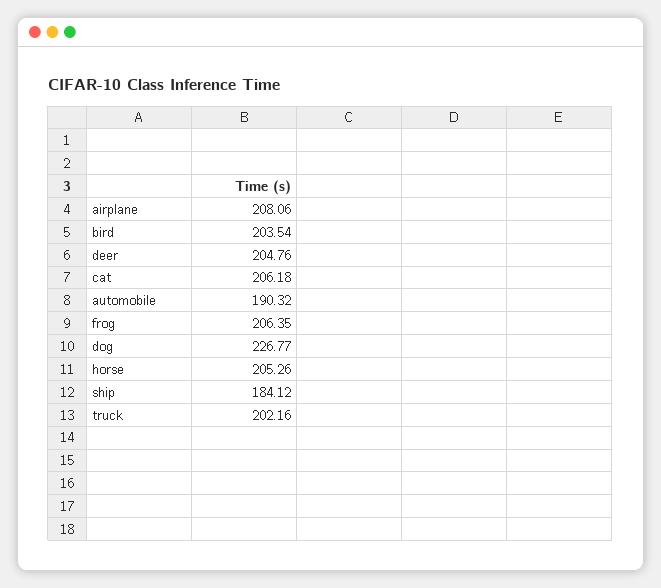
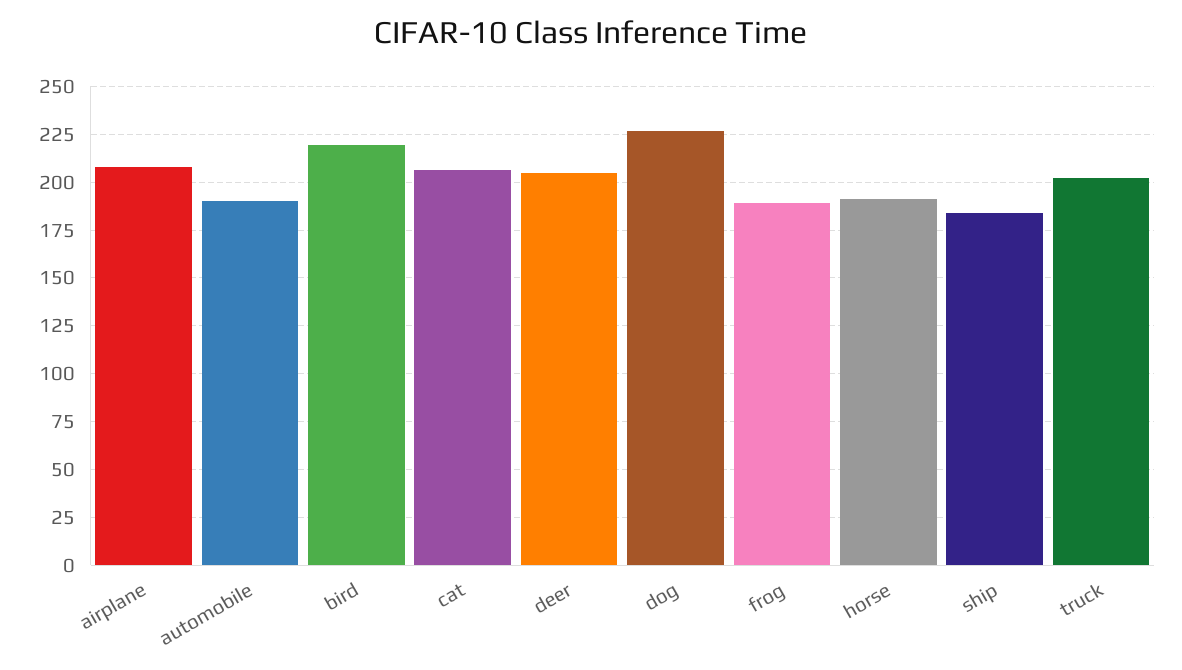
  {
    "airplane": 208.06,
-   "bird": 203.54,
+   "bird": 220,
    "deer": 204.76,
    "cat": 206.18,
    "automobile": 190.32,
-   "frog": 206.35,
+   "frog": 190,
    "dog": 226.77,
-   "horse": 205.26,
+   "horse": 190,
    "ship": 184.12,
    "truck": 202.16
  }

